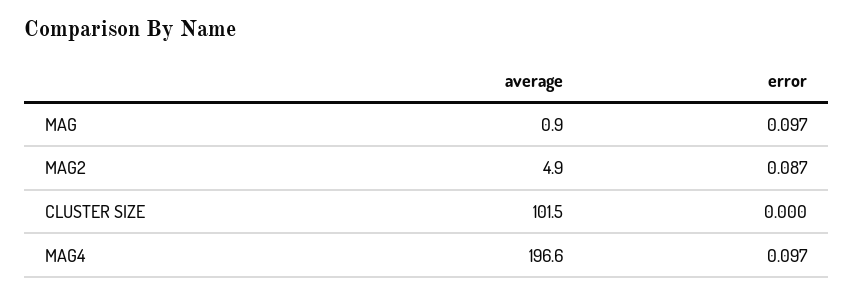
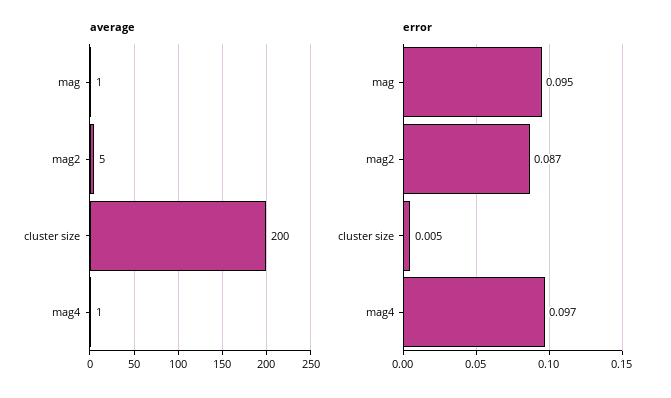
  {
    "average": {
      "MAG": 0.9,
      "MAG2": 4.9,
-     "CLUSTER SIZE": 101.5,
+     "CLUSTER SIZE": 200,
-     "MAG4": 196.6
+     "MAG4": 1
    },
    "error": {
-     "MAG": 0.097,
+     "MAG": 0.095,
      "MAG2": 0.087,
-     "CLUSTER SIZE": 0,
+     "CLUSTER SIZE": 0.005,
      "MAG4": 0.097
    }
  }

